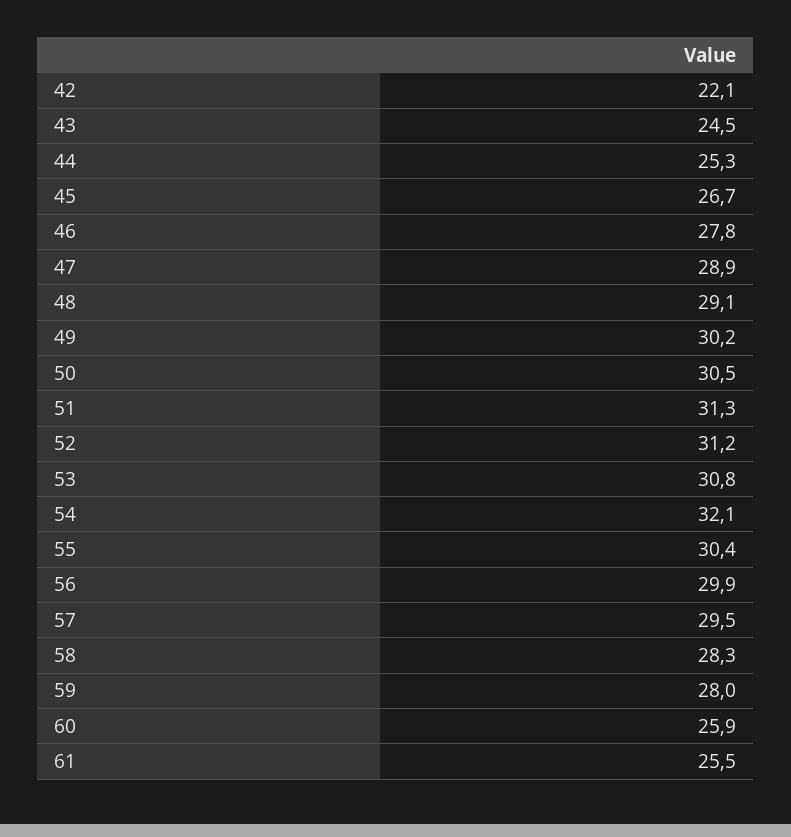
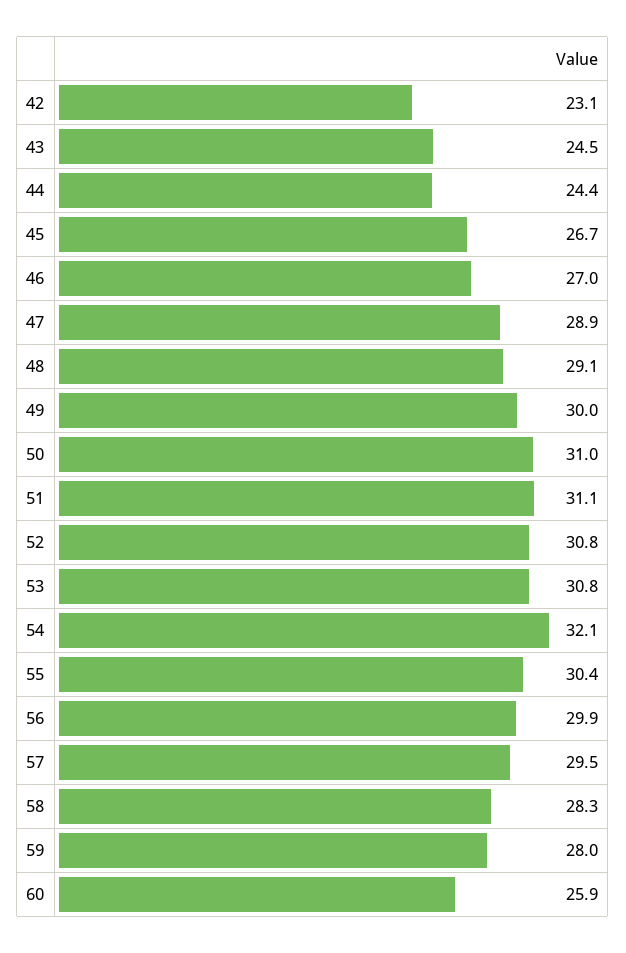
  {
-   "42": 22.1,
+   "42": 23.1,
    "43": 24.5,
-   "44": 25.3,
+   "44": 24.4,
    "45": 26.7,
-   "46": 27.8,
+   "46": 27,
    "47": 28.9,
    "48": 29.1,
-   "49": 30.2,
+   "49": 30,
-   "50": 30.5,
+   "50": 31,
-   "51": 31.3,
+   "51": 31.1,
-   "52": 31.2,
+   "52": 30.8,
    "53": 30.8,
    "54": 32.1,
    "55": 30.4,
    "56": 29.9,
    "57": 29.5,
    "58": 28.3,
    "59": 28,
-   "60": 25.9,
+   "60": 25.9
-   "61": 25.5
  }

